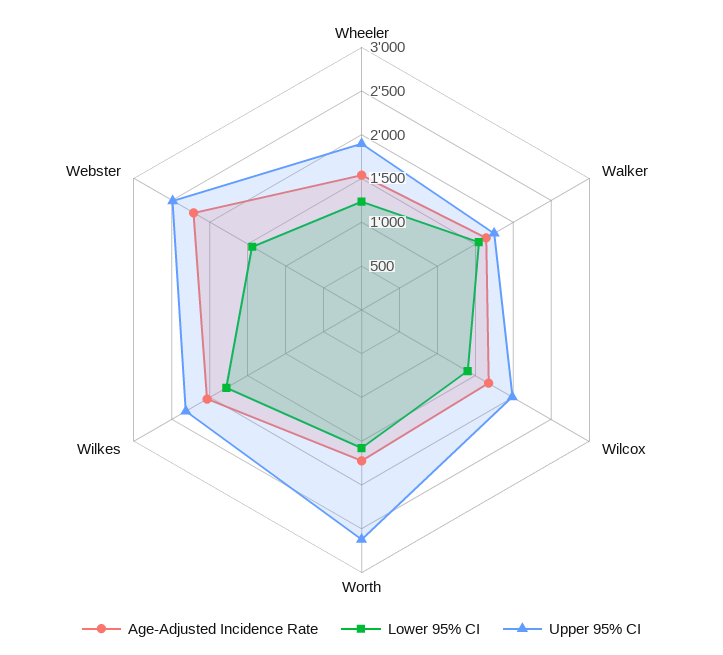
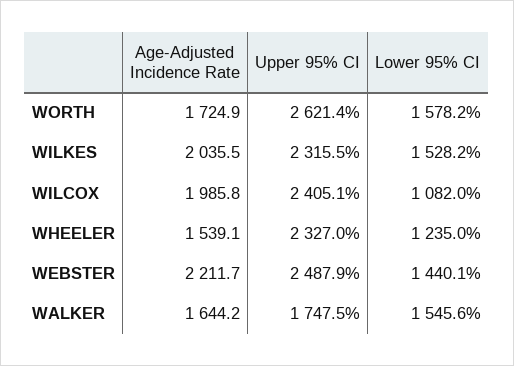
  {
    "Age-Adjusted Incidence Rate": {
      "Wheeler": 1539.1,
      "Walker": 1644.2,
-     "Wilcox": 1700,
+     "Wilcox": 1985.8,
      "Worth": 1724.9,
      "Wilkes": 2035.5,
      "Webster": 2211.7
    },
    "Lower 95% CI": {
      "Wheeler": 1235,
      "Walker": 1545.6,
-     "Wilcox": 1400,
+     "Wilcox": 1082,
      "Worth": 1578.2,
-     "Wilkes": 1800,
+     "Wilkes": 1528.2,
      "Webster": 1440.1
    },
    "Upper 95% CI": {
-     "Wheeler": 1900,
+     "Wheeler": 2327,
      "Walker": 1747.5,
-     "Wilcox": 2000,
+     "Wilcox": 2405.1,
      "Worth": 2621.4,
      "Wilkes": 2315.5,
      "Webster": 2487.9
    }
  }

